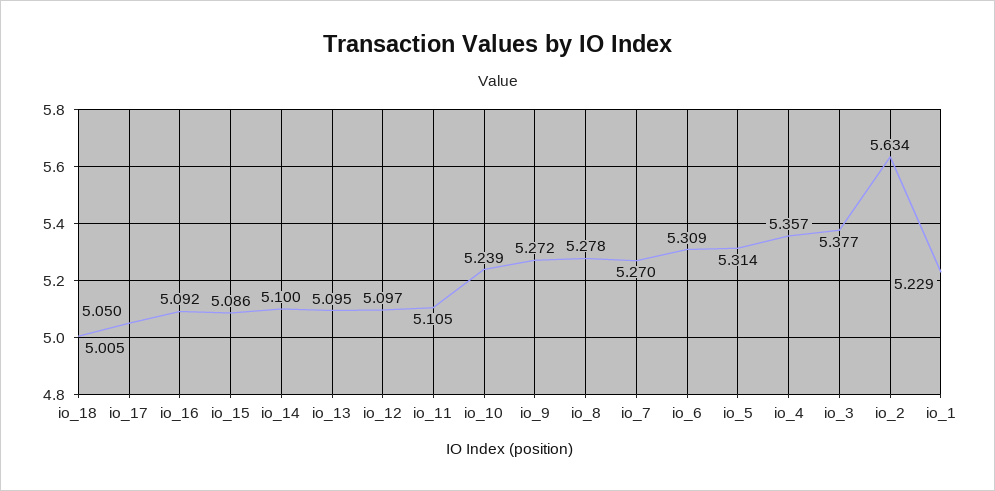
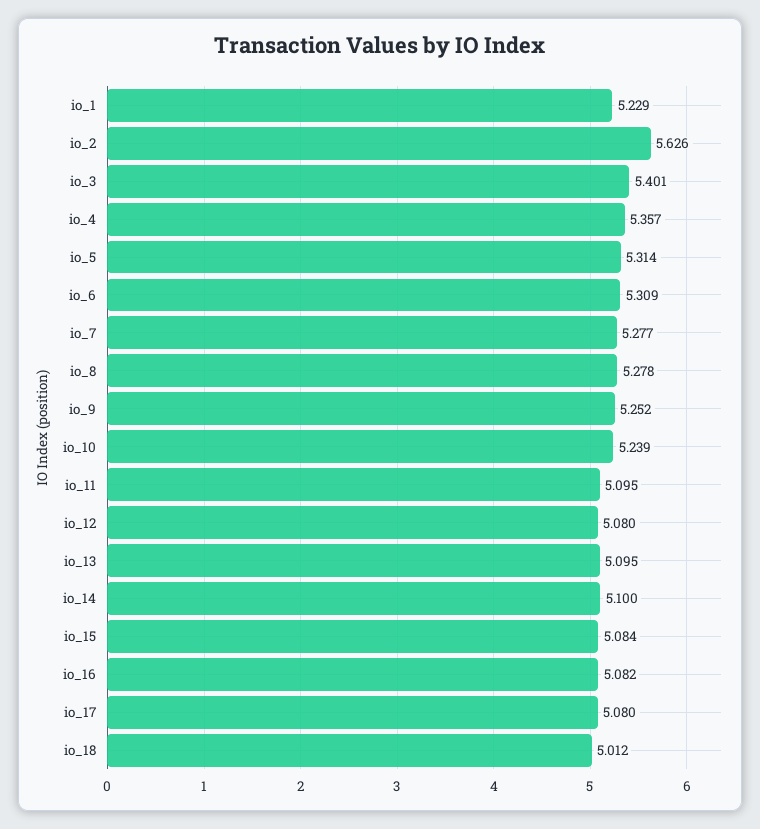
  {
-   "io_18": 5.005,
+   "io_18": 5.012,
-   "io_17": 5.05,
+   "io_17": 5.08,
-   "io_16": 5.092,
+   "io_16": 5.082,
-   "io_15": 5.086,
+   "io_15": 5.084,
    "io_14": 5.1,
    "io_13": 5.095,
-   "io_12": 5.097,
+   "io_12": 5.08,
-   "io_11": 5.105,
+   "io_11": 5.095,
    "io_10": 5.239,
-   "io_9": 5.272,
+   "io_9": 5.252,
    "io_8": 5.278,
-   "io_7": 5.27,
+   "io_7": 5.277,
    "io_6": 5.309,
    "io_5": 5.314,
    "io_4": 5.357,
-   "io_3": 5.377,
+   "io_3": 5.401,
-   "io_2": 5.634,
+   "io_2": 5.626,
    "io_1": 5.229
  }

